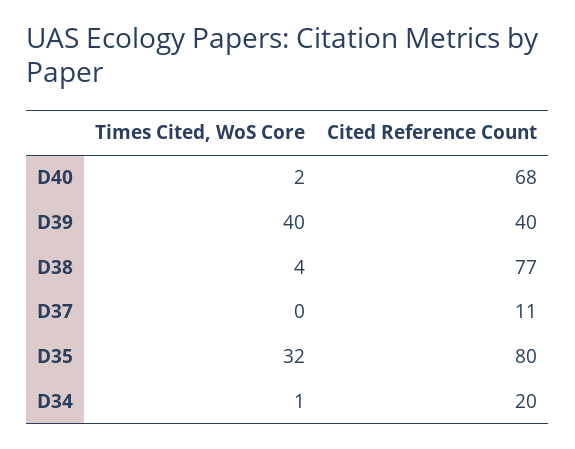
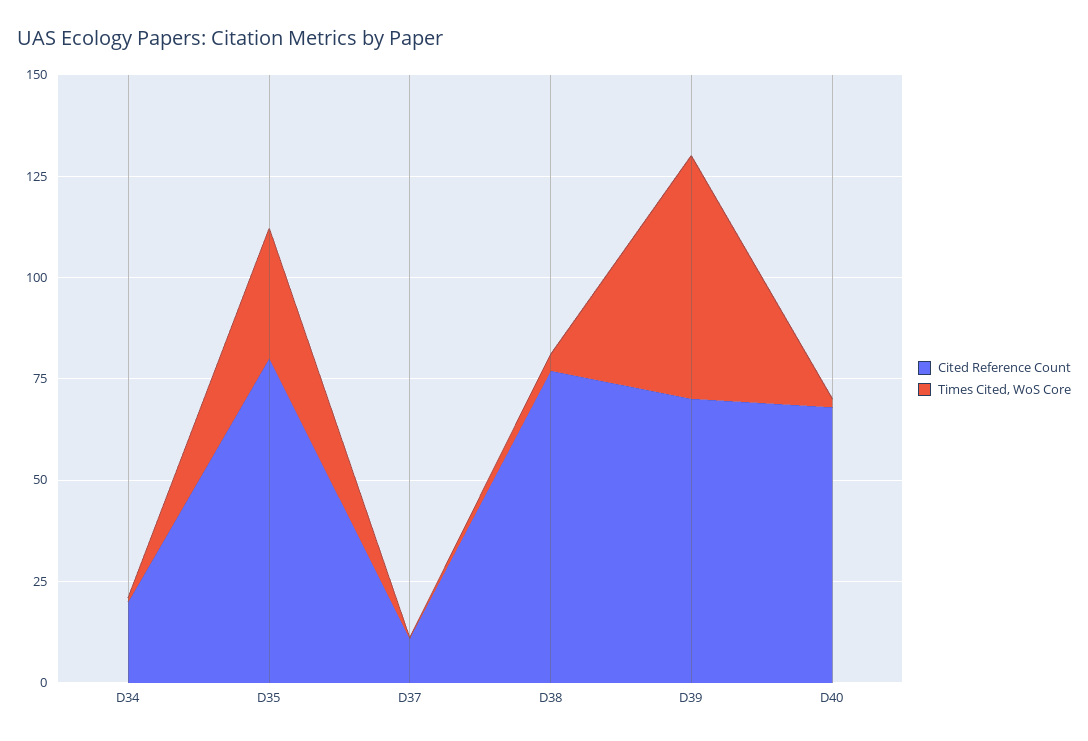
  {
    "Times Cited, WoS Core": {
      "D40": 2,
-     "D39": 40,
+     "D39": 60,
      "D38": 4,
      "D37": 0,
      "D35": 32,
      "D34": 1
    },
    "Cited Reference Count": {
      "D40": 68,
-     "D39": 40,
+     "D39": 70,
      "D38": 77,
      "D37": 11,
      "D35": 80,
      "D34": 20
    }
  }

